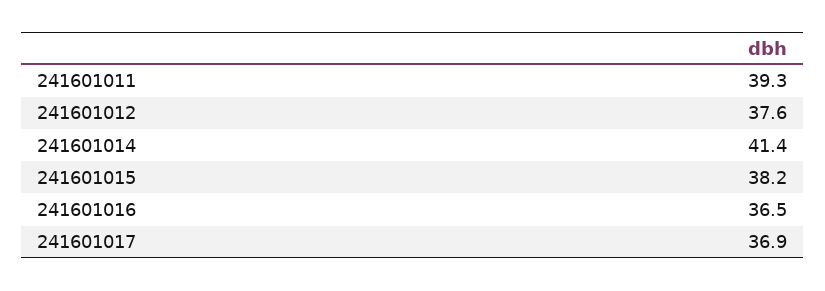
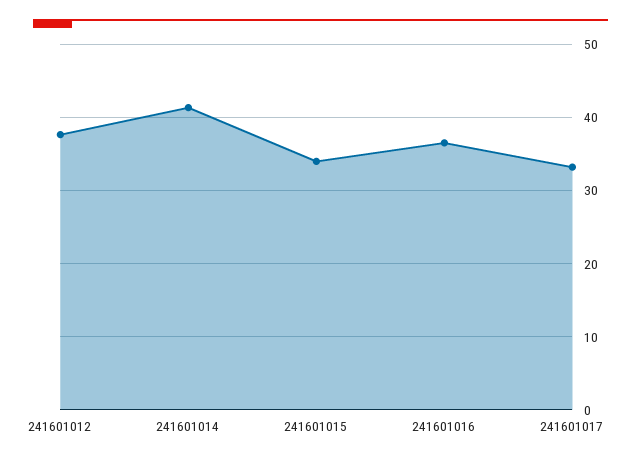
  {
-   "241601011": 39.3,
    "241601012": 37.6,
    "241601014": 41.4,
-   "241601015": 38.2,
+   "241601015": 34,
    "241601016": 36.5,
-   "241601017": 36.9
+   "241601017": 33
  }

